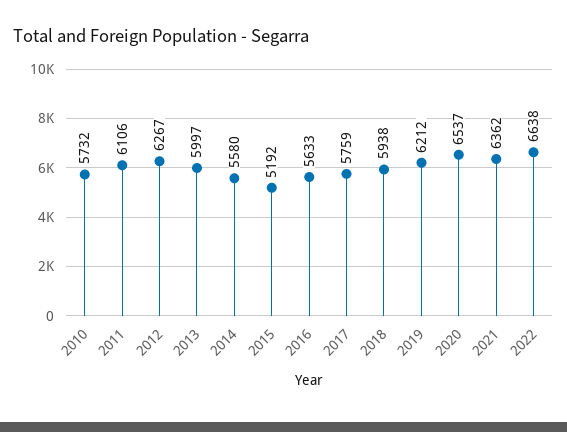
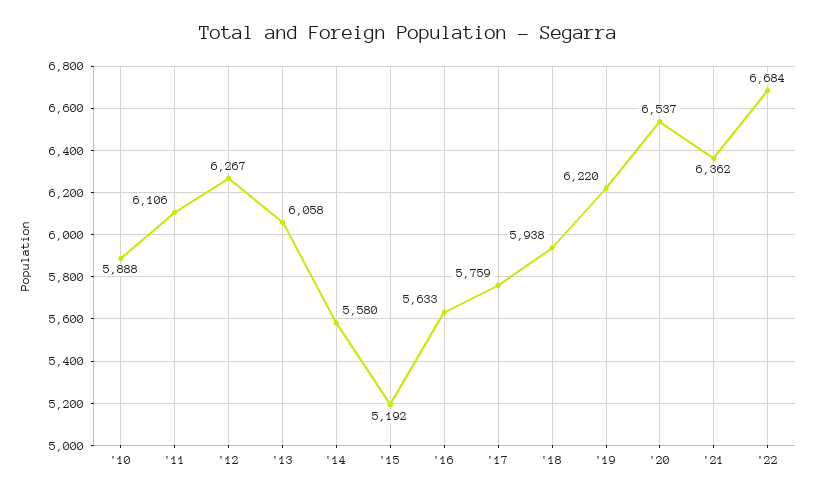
  {
-   "2010": 5732,
+   "2010": 5888,
    "2011": 6106,
    "2012": 6267,
-   "2013": 5997,
+   "2013": 6058,
    "2014": 5580,
    "2015": 5192,
    "2016": 5633,
    "2017": 5759,
    "2018": 5938,
-   "2019": 6212,
+   "2019": 6220,
    "2020": 6537,
    "2021": 6362,
-   "2022": 6638
+   "2022": 6684
  }

